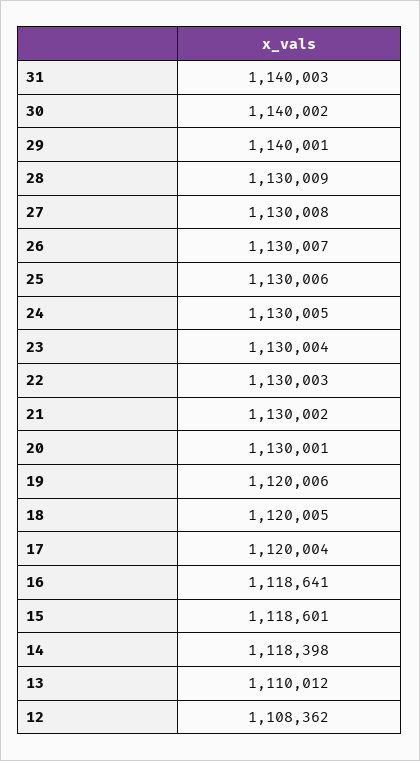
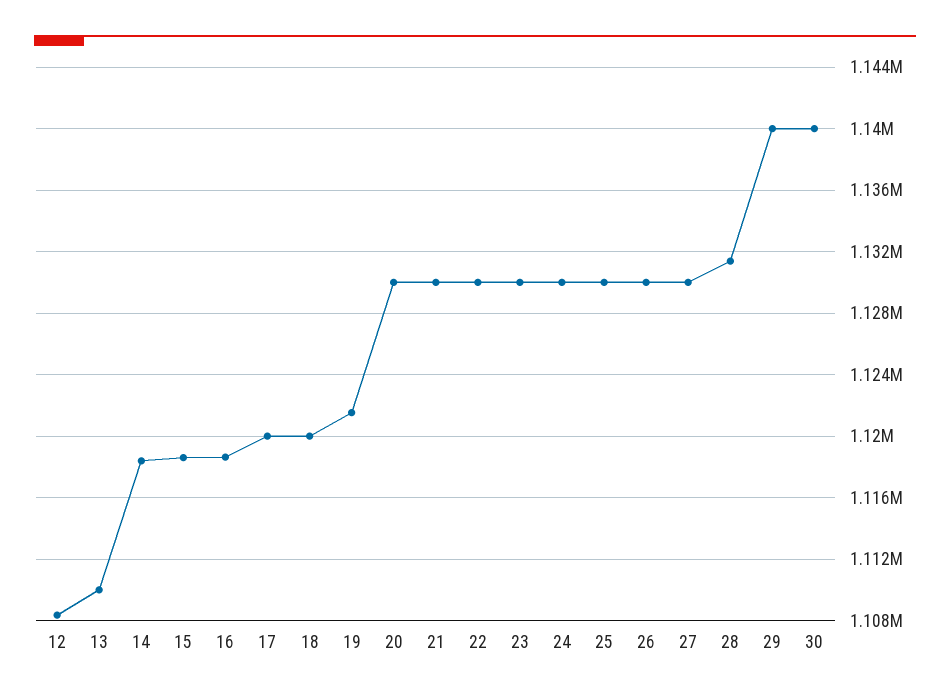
  {
-   "31": 1140003,
    "30": 1140002,
    "29": 1140001,
-   "28": 1130009,
+   "28": 1131500,
    "27": 1130008,
    "26": 1130007,
    "25": 1130006,
    "24": 1130005,
    "23": 1130004,
    "22": 1130003,
    "21": 1130002,
    "20": 1130001,
-   "19": 1120006,
+   "19": 1121500,
    "18": 1120005,
    "17": 1120004,
    "16": 1118641,
    "15": 1118601,
    "14": 1118398,
    "13": 1110012,
    "12": 1108362
  }

